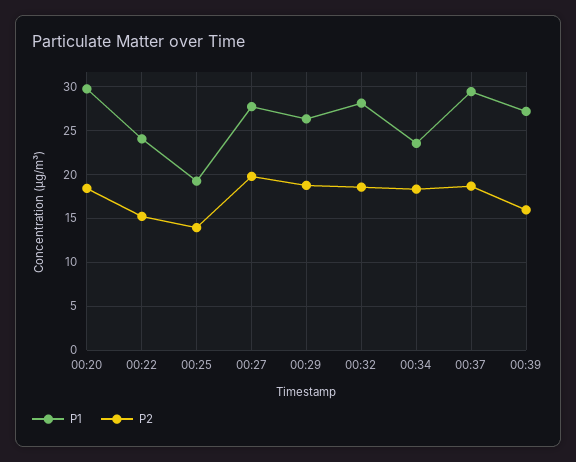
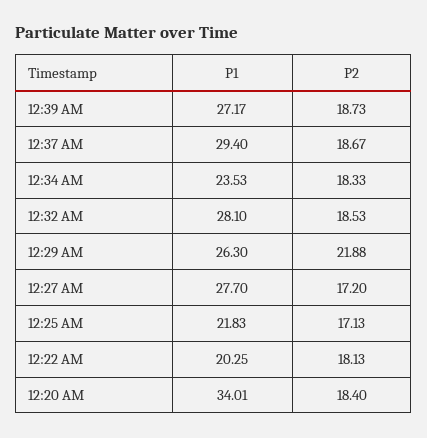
  {
    "P1": {
-     "00:20": 30,
+     "00:20": 34.01,
-     "00:22": 24,
+     "00:22": 20.25,
-     "00:25": 19,
+     "00:25": 21.83,
      "00:27": 27.7,
      "00:29": 26.3,
      "00:32": 28.1,
      "00:34": 23.53,
      "00:37": 29.4,
      "00:39": 27.17
    },
    "P2": {
      "00:20": 18.4,
-     "00:22": 15,
+     "00:22": 18.13,
-     "00:25": 14,
+     "00:25": 17.13,
-     "00:27": 20,
+     "00:27": 17.2,
-     "00:29": 19,
+     "00:29": 21.88,
      "00:32": 18.53,
      "00:34": 18.33,
      "00:37": 18.67,
-     "00:39": 16
+     "00:39": 18.73
    }
  }

